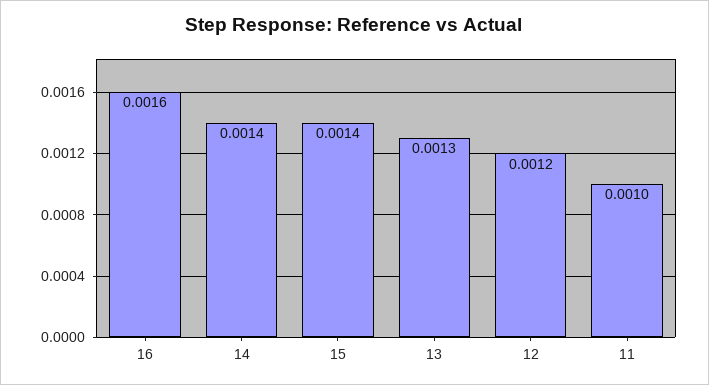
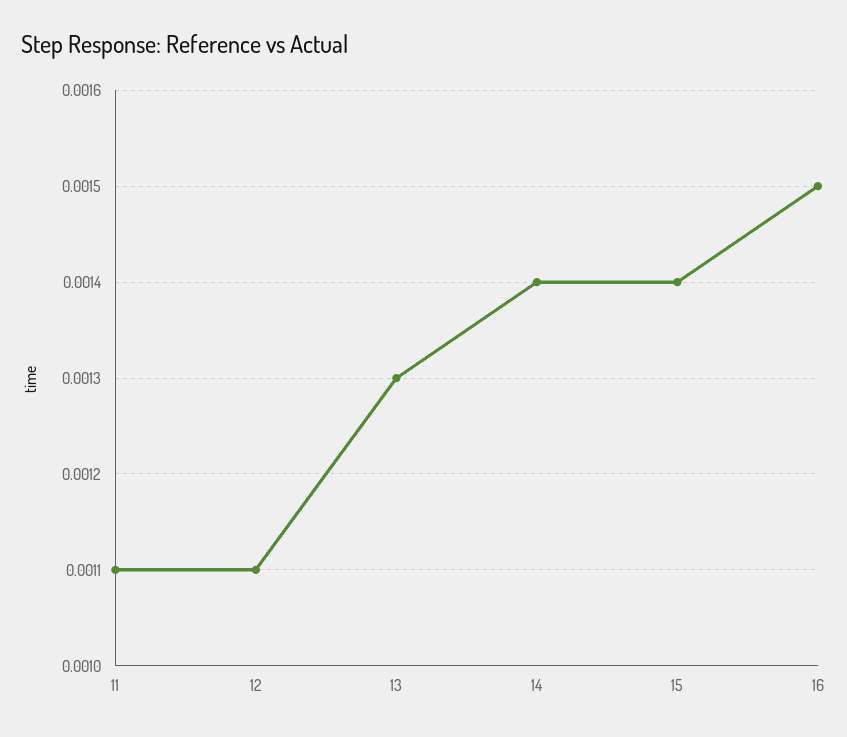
  {
-   "16": 0.0016,
+   "16": 0.0015,
    "14": 0.0014,
    "15": 0.0014,
    "13": 0.0013,
-   "12": 0.0012,
+   "12": 0.0011,
-   "11": 0.001
+   "11": 0.0011
  }

